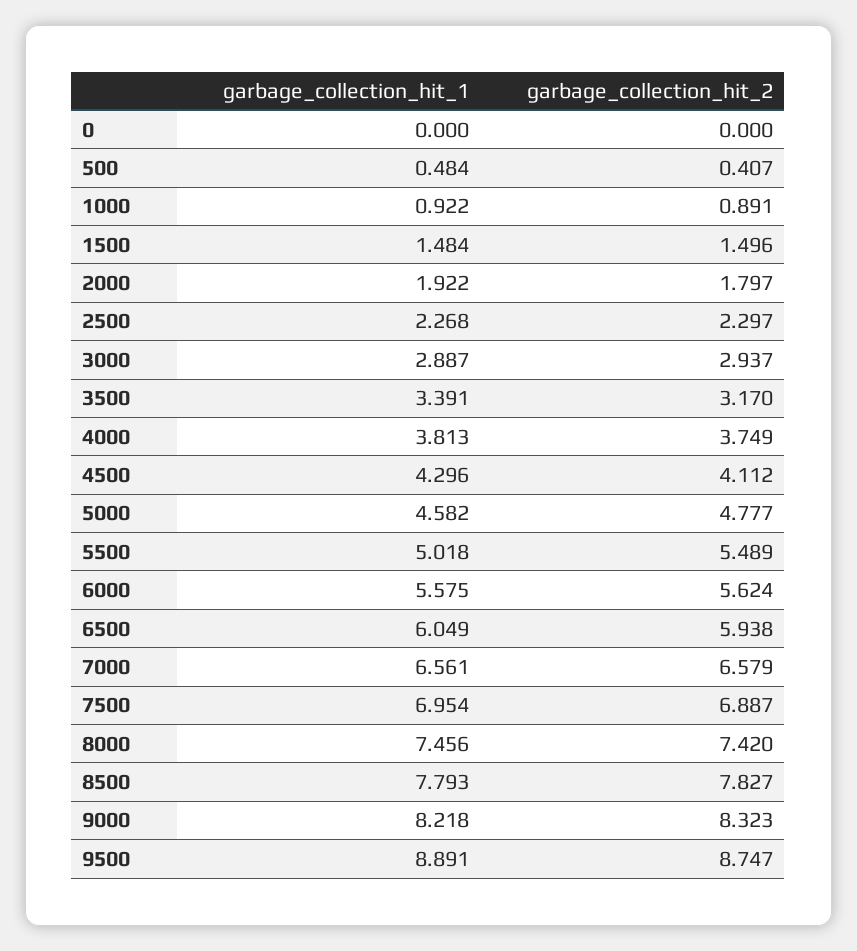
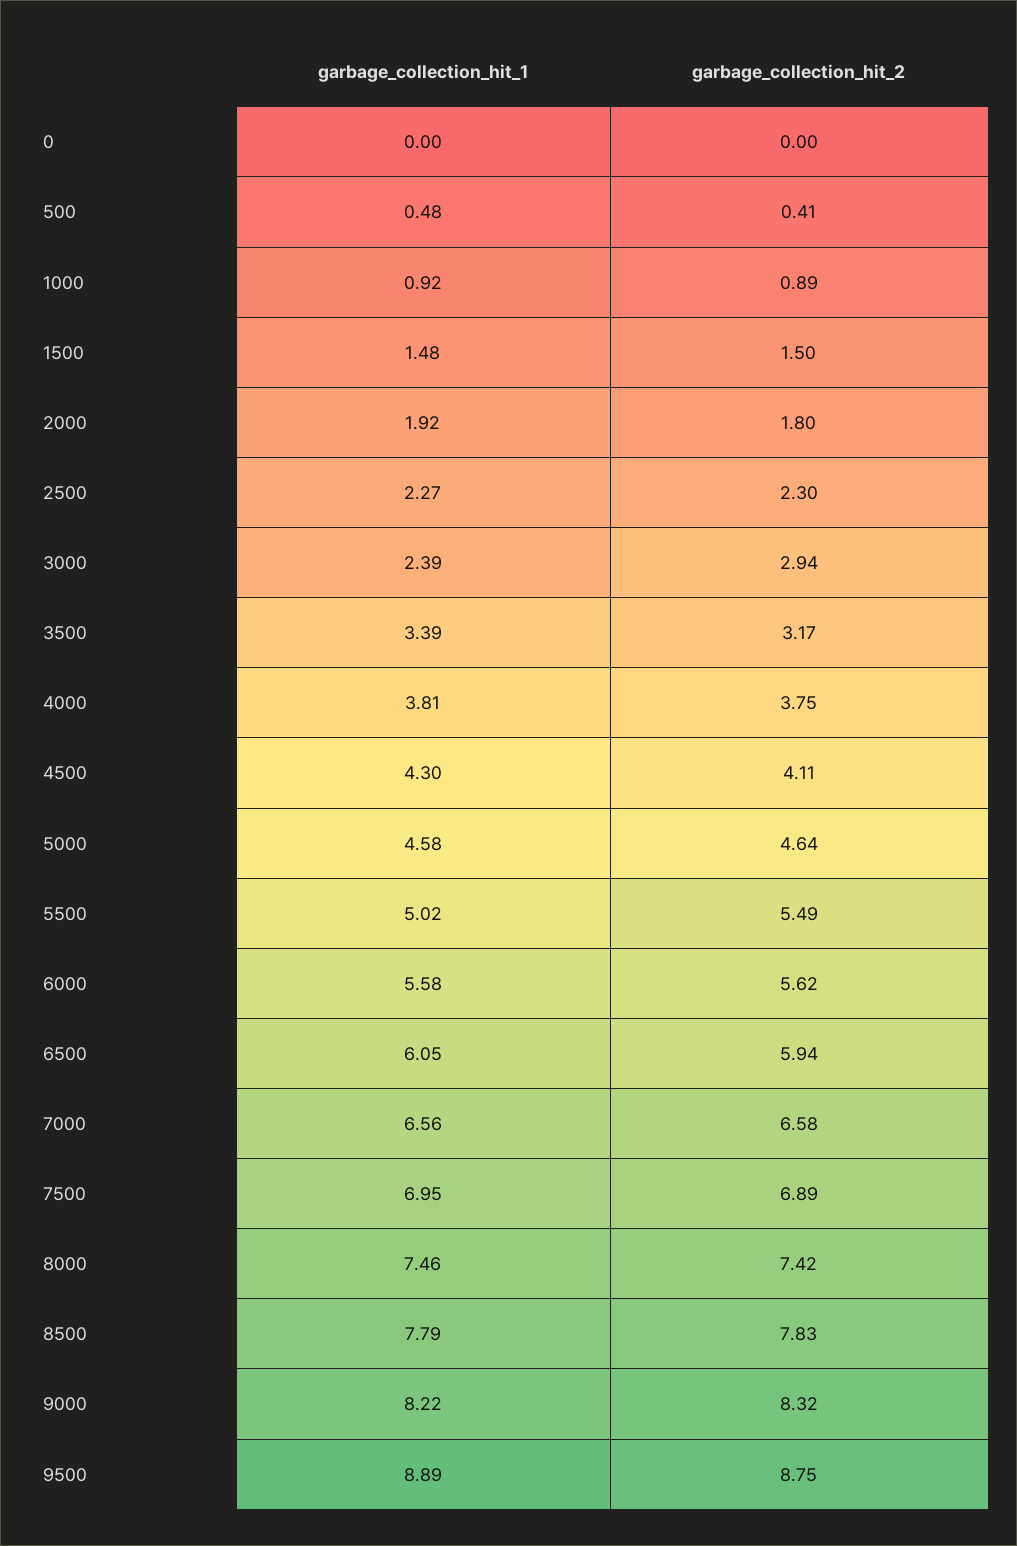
  {
    "garbage_collection_hit_1": {
      "0": 0,
      "500": 0.484,
      "1000": 0.922,
      "1500": 1.484,
      "2000": 1.922,
      "2500": 2.268,
-     "3000": 2.887,
+     "3000": 2.39,
      "3500": 3.391,
      "4000": 3.813,
      "4500": 4.296,
      "5000": 4.582,
      "5500": 5.018,
      "6000": 5.575,
      "6500": 6.049,
      "7000": 6.561,
      "7500": 6.954,
      "8000": 7.456,
      "8500": 7.793,
      "9000": 8.218,
      "9500": 8.891
    },
    "garbage_collection_hit_2": {
      "0": 0,
      "500": 0.407,
      "1000": 0.891,
      "1500": 1.496,
      "2000": 1.797,
      "2500": 2.297,
      "3000": 2.937,
      "3500": 3.17,
      "4000": 3.749,
      "4500": 4.112,
-     "5000": 4.777,
+     "5000": 4.64,
      "5500": 5.489,
      "6000": 5.624,
      "6500": 5.938,
      "7000": 6.579,
      "7500": 6.887,
      "8000": 7.42,
      "8500": 7.827,
      "9000": 8.323,
      "9500": 8.747
    }
  }

